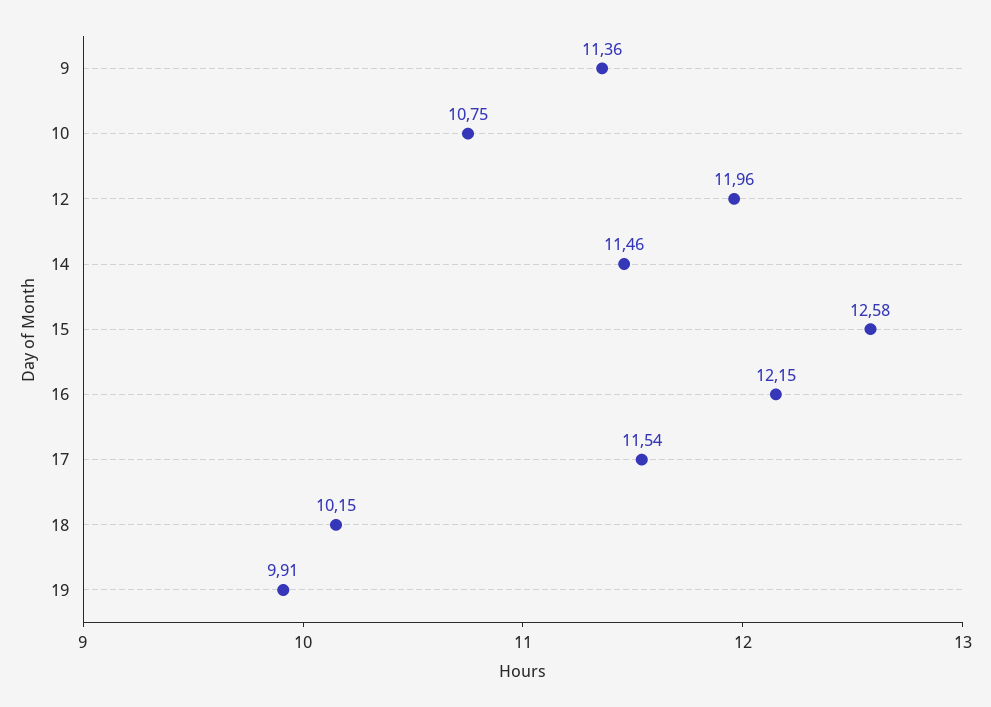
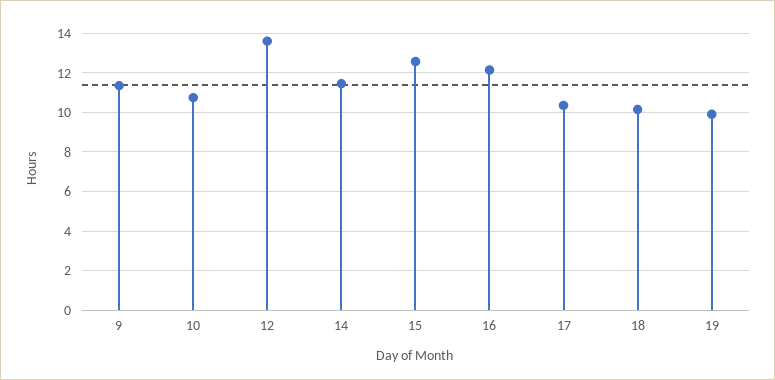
  {
    "9": 11.36,
    "10": 10.75,
-   "12": 11.96,
+   "12": 13.5,
    "14": 11.46,
    "15": 12.58,
    "16": 12.15,
-   "17": 11.54,
+   "17": 10.5,
    "18": 10.15,
    "19": 9.91
  }

